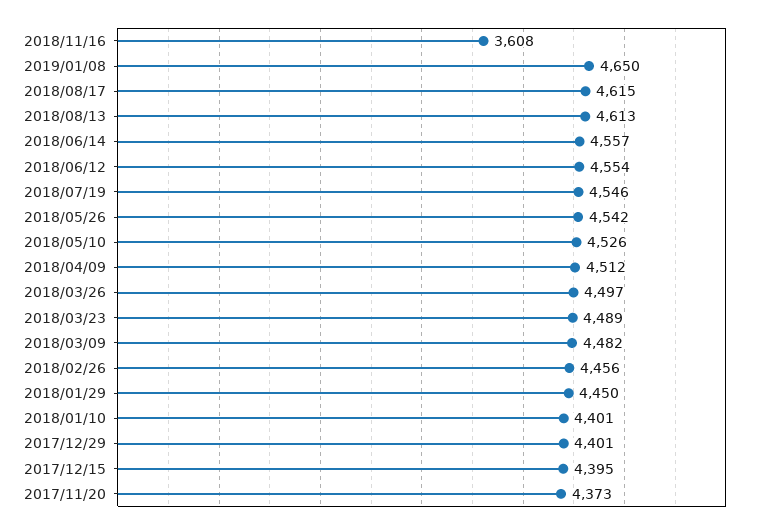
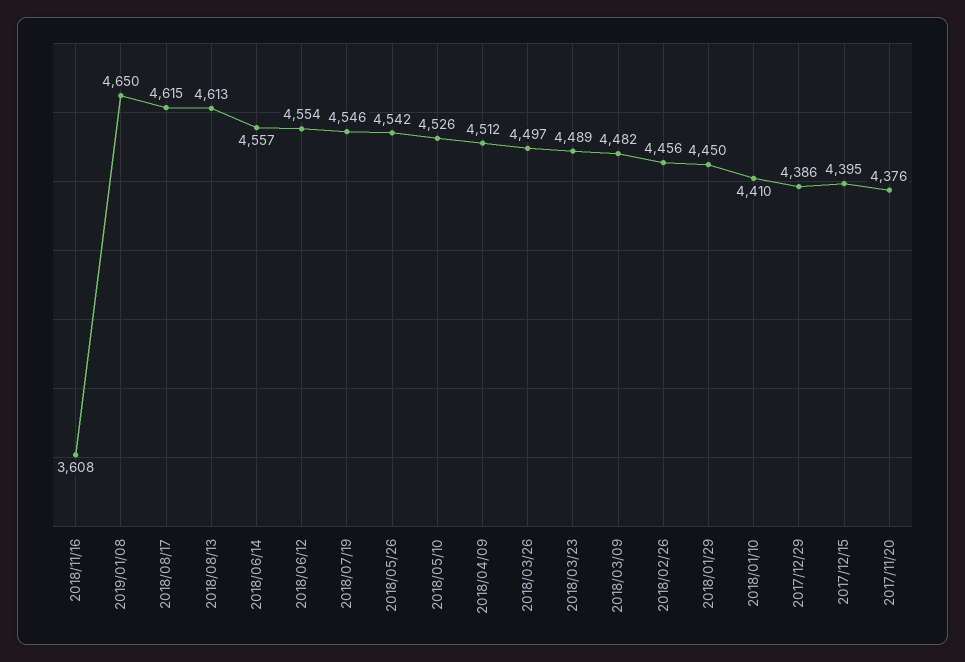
  {
    "2018/11/16": 3608,
    "2019/01/08": 4650,
    "2018/08/17": 4615,
    "2018/08/13": 4613,
    "2018/06/14": 4557,
    "2018/06/12": 4554,
    "2018/07/19": 4546,
    "2018/05/26": 4542,
    "2018/05/10": 4526,
    "2018/04/09": 4512,
    "2018/03/26": 4497,
    "2018/03/23": 4489,
    "2018/03/09": 4482,
    "2018/02/26": 4456,
    "2018/01/29": 4450,
-   "2018/01/10": 4401,
+   "2018/01/10": 4410,
-   "2017/12/29": 4401,
+   "2017/12/29": 4386,
    "2017/12/15": 4395,
-   "2017/11/20": 4373
+   "2017/11/20": 4376
  }

